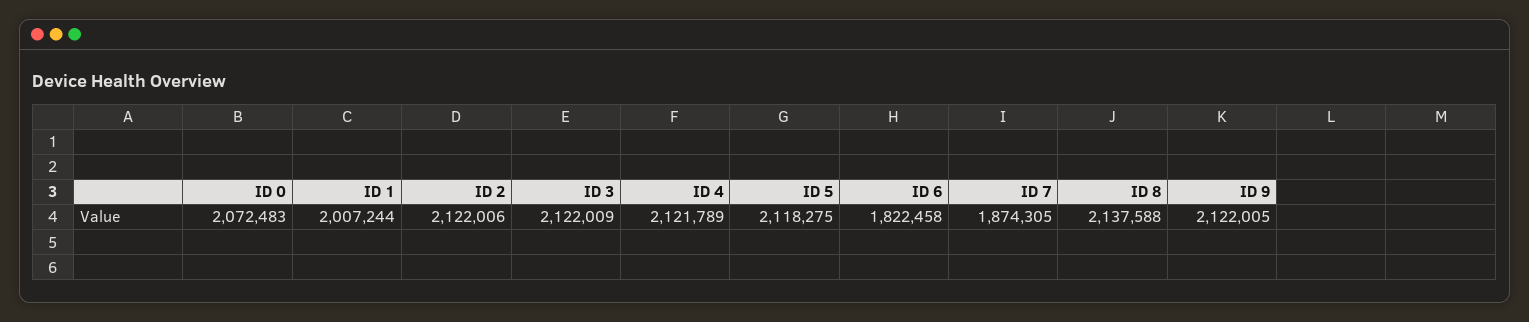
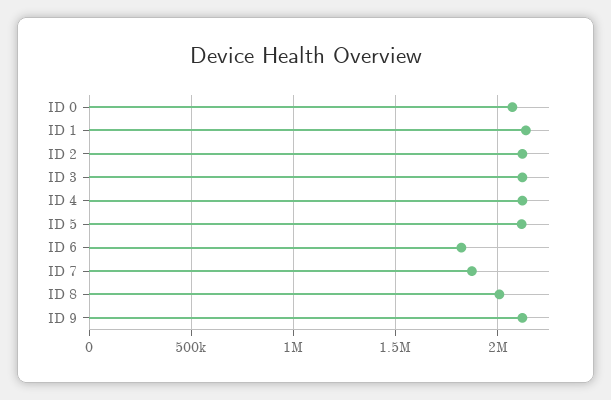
  {
    "ID 0": 2072483,
-   "ID 1": 2007244,
+   "ID 1": 2150000,
    "ID 2": 2122006,
    "ID 3": 2122009,
    "ID 4": 2121789,
    "ID 5": 2118275,
    "ID 6": 1822458,
    "ID 7": 1874305,
-   "ID 8": 2137588,
+   "ID 8": 2000000,
    "ID 9": 2122005
  }

